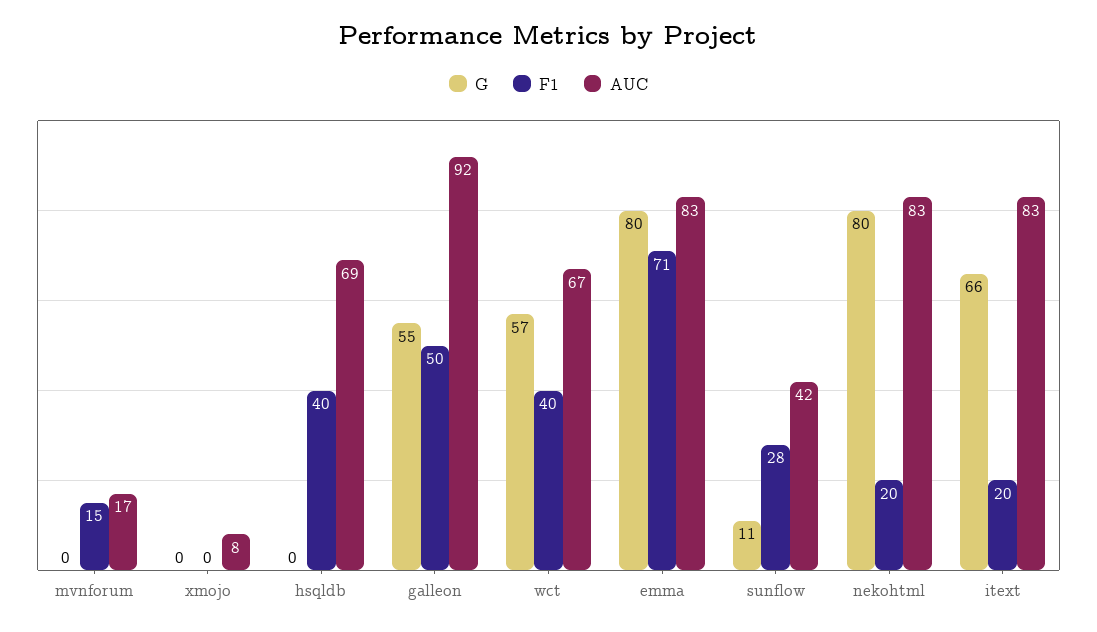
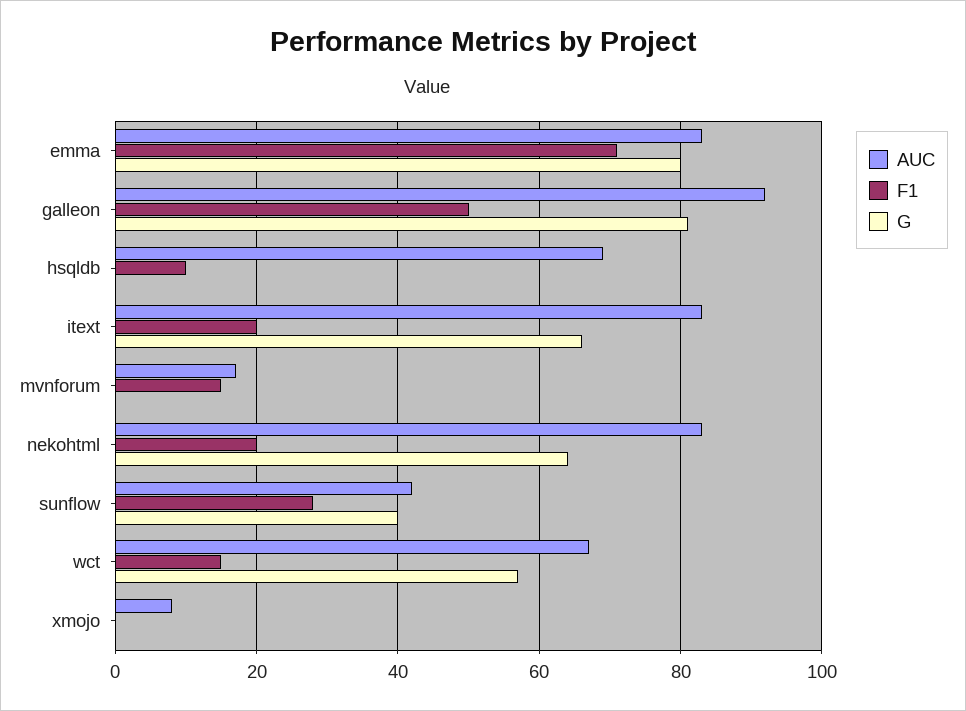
  {
    "G": {
      "mvnforum": 0,
      "xmojo": 0,
      "hsqldb": 0,
-     "galleon": 55,
+     "galleon": 80,
      "wct": 57,
      "emma": 80,
-     "sunflow": 11,
+     "sunflow": 40,
-     "nekohtml": 80,
+     "nekohtml": 65,
      "itext": 66
    },
    "F1": {
      "mvnforum": 15,
      "xmojo": 0,
-     "hsqldb": 40,
+     "hsqldb": 10,
      "galleon": 50,
-     "wct": 40,
+     "wct": 15,
      "emma": 71,
      "sunflow": 28,
      "nekohtml": 20,
      "itext": 20
    },
    "AUC": {
      "mvnforum": 17,
      "xmojo": 8,
      "hsqldb": 69,
      "galleon": 92,
      "wct": 67,
      "emma": 83,
      "sunflow": 42,
      "nekohtml": 83,
      "itext": 83
    }
  }

